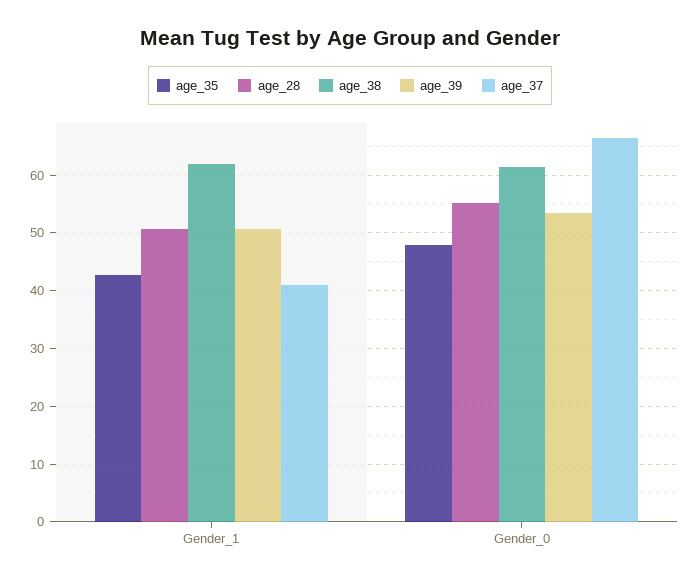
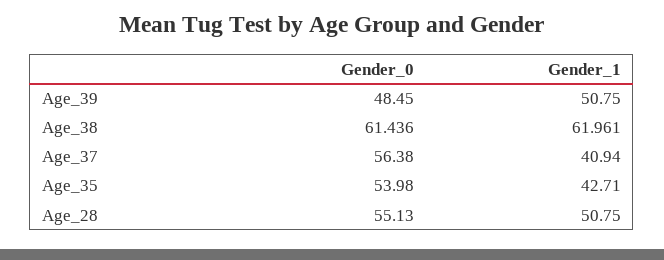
  {
    "age_35": {
      "Gender_1": 42.71,
-     "Gender_0": 48
+     "Gender_0": 53.98
    },
    "age_28": {
      "Gender_1": 50.75,
      "Gender_0": 55.13
    },
    "age_38": {
      "Gender_1": 61.961,
      "Gender_0": 61.436
    },
    "age_39": {
      "Gender_1": 50.75,
-     "Gender_0": 54
+     "Gender_0": 48.45
    },
    "age_37": {
      "Gender_1": 40.94,
-     "Gender_0": 66
+     "Gender_0": 56.38
    }
  }

